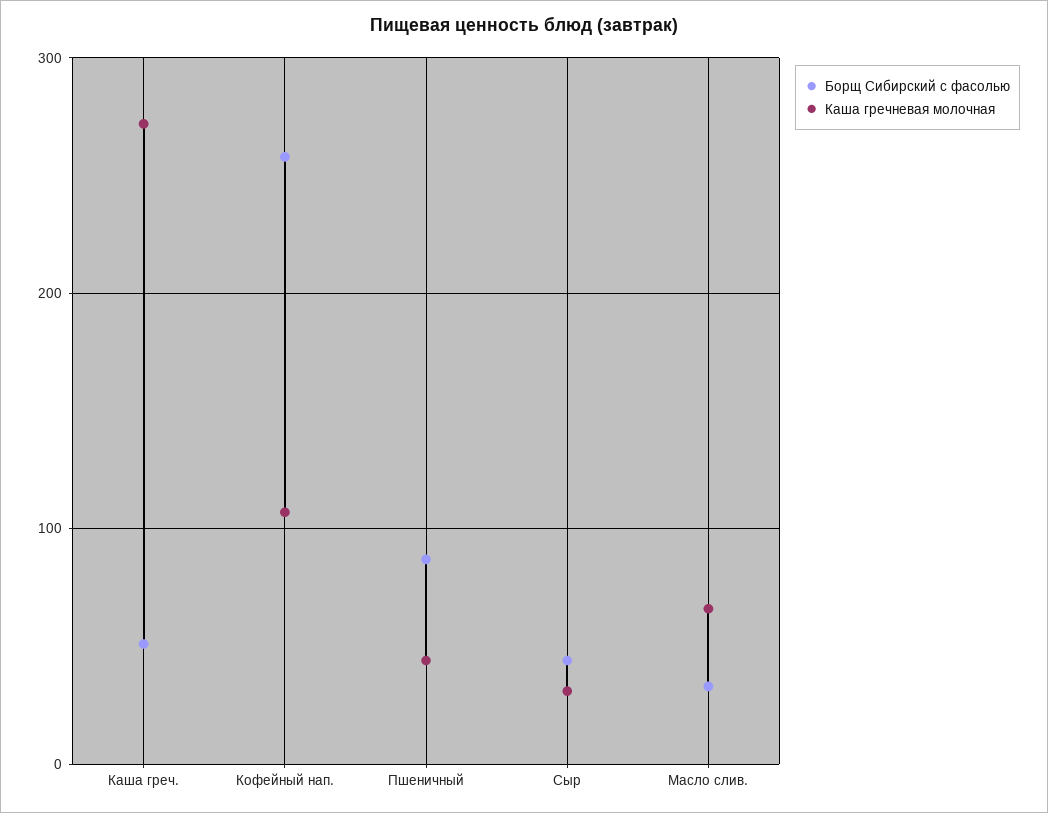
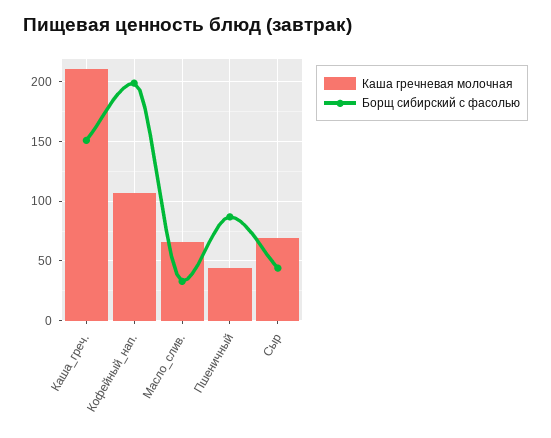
  {
    "Борщ Сибирский с фасолью": {
-     "Каша греч.": 50,
+     "Каша греч.": 150,
-     "Кофейный нап.": 260,
+     "Кофейный нап.": 200,
      "Пшеничный": 90,
      "Сыр": 40,
      "Масло слив.": 30
    },
    "Каша гречневая молочная": {
-     "Каша греч.": 270,
+     "Каша греч.": 210,
      "Кофейный нап.": 110,
      "Пшеничный": 40,
-     "Сыр": 30,
+     "Сыр": 70,
      "Масло слив.": 70
    }
  }

